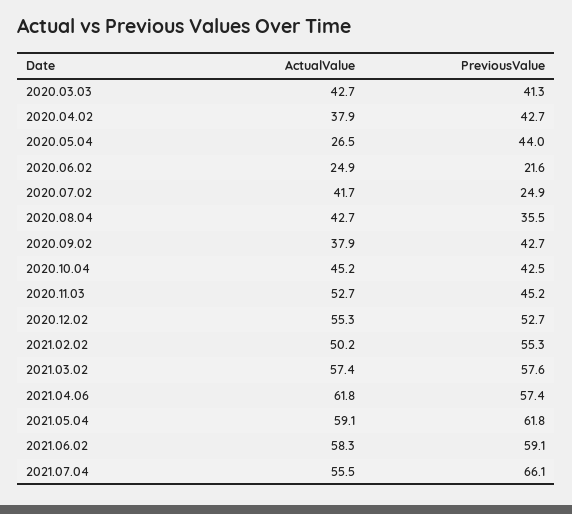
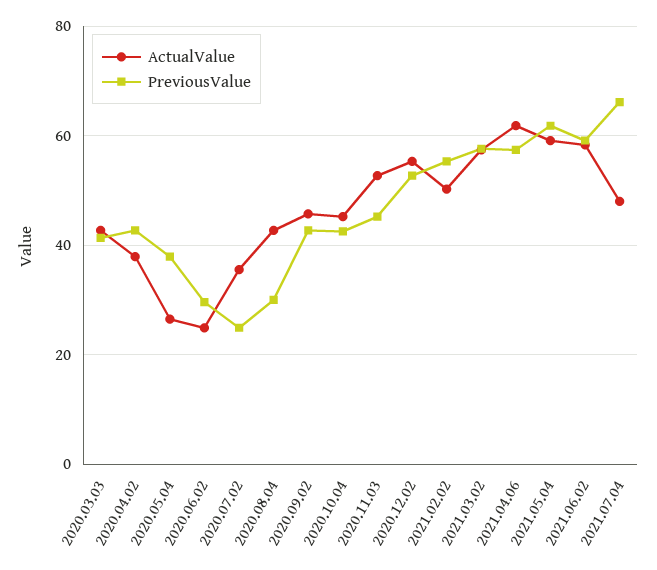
  {
    "ActualValue": {
      "2020.03.03": 42.7,
      "2020.04.02": 37.9,
      "2020.05.04": 26.5,
      "2020.06.02": 24.9,
-     "2020.07.02": 41.7,
+     "2020.07.02": 36,
      "2020.08.04": 42.7,
-     "2020.09.02": 37.9,
+     "2020.09.02": 46,
      "2020.10.04": 45.2,
      "2020.11.03": 52.7,
      "2020.12.02": 55.3,
      "2021.02.02": 50.2,
      "2021.03.02": 57.4,
      "2021.04.06": 61.8,
      "2021.05.04": 59.1,
      "2021.06.02": 58.3,
-     "2021.07.04": 55.5
+     "2021.07.04": 48
    },
    "PreviousValue": {
      "2020.03.03": 41.3,
      "2020.04.02": 42.7,
-     "2020.05.04": 44,
+     "2020.05.04": 38,
-     "2020.06.02": 21.6,
+     "2020.06.02": 30,
      "2020.07.02": 24.9,
-     "2020.08.04": 35.5,
+     "2020.08.04": 30,
      "2020.09.02": 42.7,
      "2020.10.04": 42.5,
      "2020.11.03": 45.2,
      "2020.12.02": 52.7,
      "2021.02.02": 55.3,
      "2021.03.02": 57.6,
      "2021.04.06": 57.4,
      "2021.05.04": 61.8,
      "2021.06.02": 59.1,
      "2021.07.04": 66.1
    }
  }

